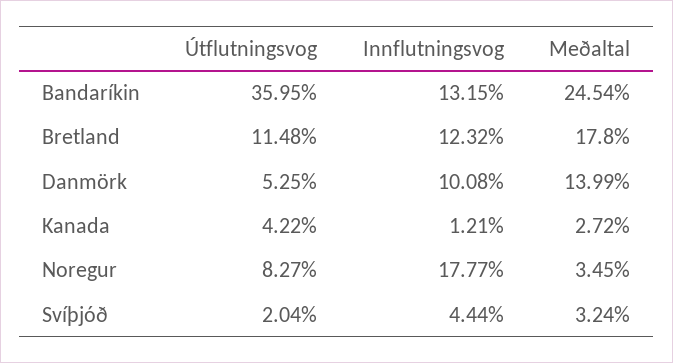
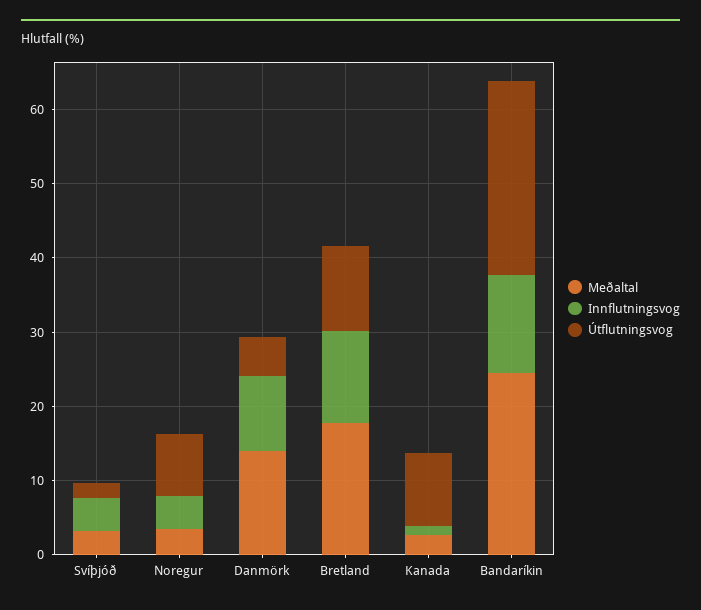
  {
    "Útflutningsvog": {
-     "Bandaríkin": 35.95,
+     "Bandaríkin": 26,
      "Bretland": 11.48,
      "Danmörk": 5.25,
-     "Kanada": 4.22,
+     "Kanada": 10,
      "Noregur": 8.27,
      "Svíþjóð": 2.04
    },
    "Innflutningsvog": {
      "Bandaríkin": 13.15,
      "Bretland": 12.32,
      "Danmörk": 10.08,
      "Kanada": 1.21,
-     "Noregur": 17.77,
+     "Noregur": 4,
      "Svíþjóð": 4.44
    },
    "Meðaltal": {
      "Bandaríkin": 24.54,
      "Bretland": 17.8,
      "Danmörk": 13.99,
      "Kanada": 2.72,
      "Noregur": 3.45,
      "Svíþjóð": 3.24
    }
  }

